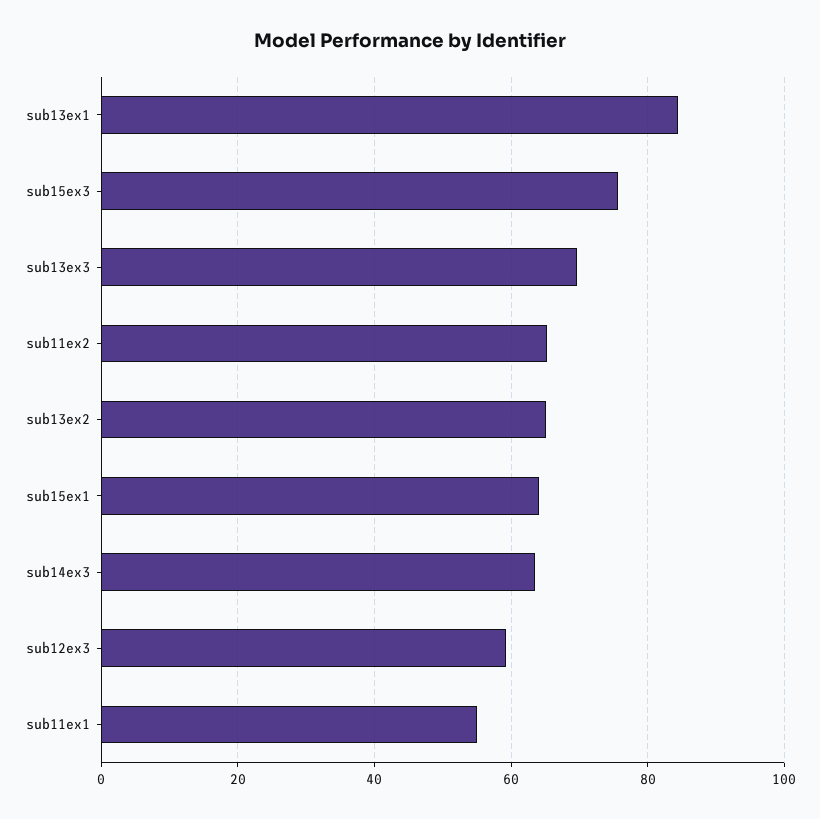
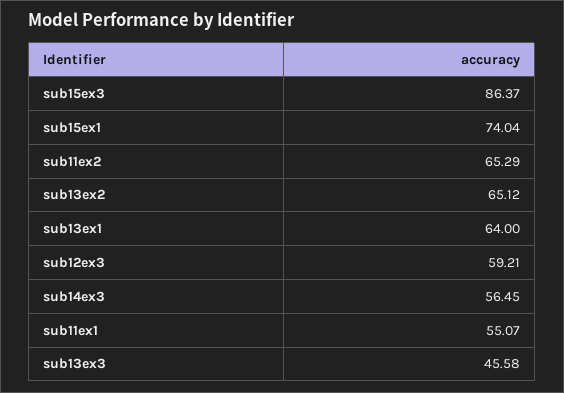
  {
-   "sub13ex1": 84,
+   "sub13ex1": 64,
-   "sub15ex3": 76,
+   "sub15ex3": 86.37,
-   "sub13ex3": 70,
+   "sub13ex3": 45.58,
    "sub11ex2": 65.29,
    "sub13ex2": 65.12,
-   "sub15ex1": 64,
+   "sub15ex1": 74.04,
-   "sub14ex3": 64,
+   "sub14ex3": 56.45,
    "sub12ex3": 59.21,
    "sub11ex1": 55.07
  }

